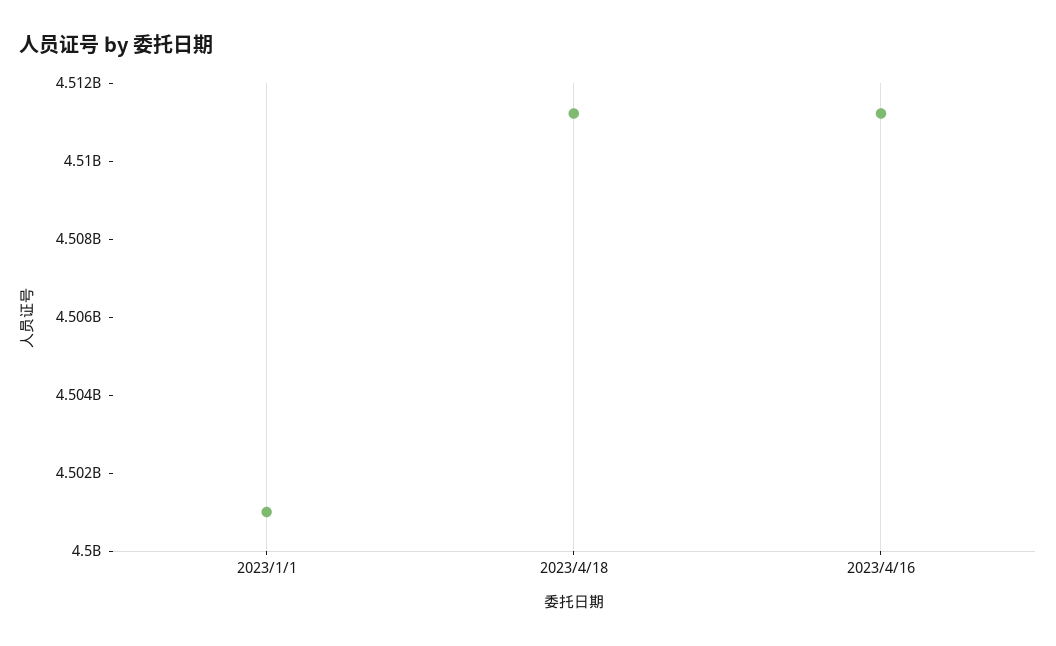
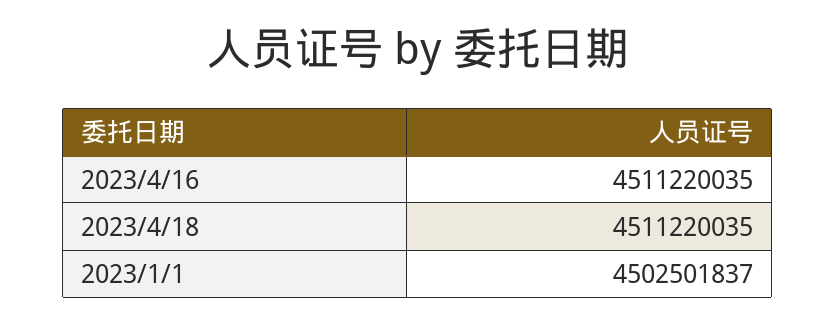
  {
-   "2023/1/1": 4501000000,
+   "2023/1/1": 4502501837,
    "2023/4/18": 4511220035,
    "2023/4/16": 4511220035
  }

